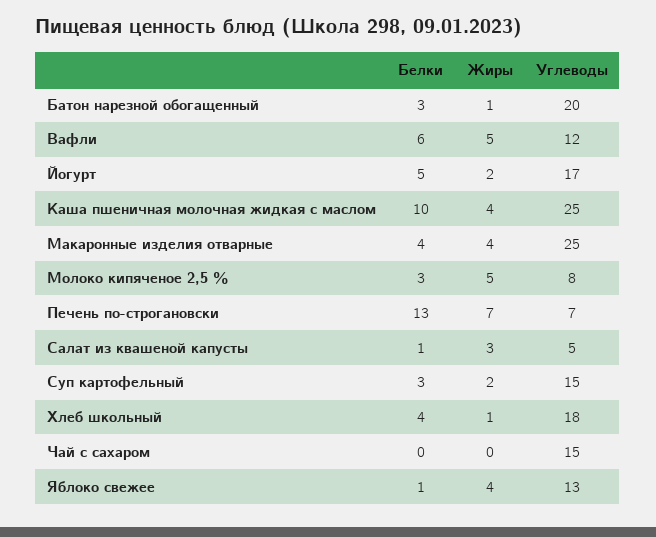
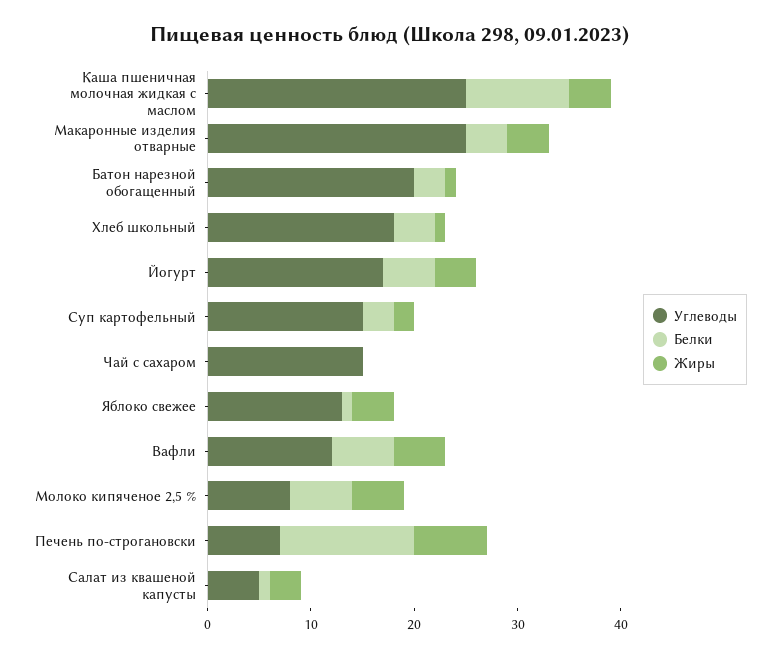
  {
    "Белки": {
      "Батон нарезной обогащенный": 3,
      "Вафли": 6,
      "Йогурт": 5,
      "Каша пшеничная молочная жидкая с маслом": 10,
      "Макаронные изделия отварные": 4,
-     "Молоко кипяченое 2,5 %": 3,
+     "Молоко кипяченое 2,5 %": 6,
      "Печень по-строгановски": 13,
      "Салат из квашеной капусты": 1,
      "Суп картофельный": 3,
      "Хлеб школьный": 4,
      "Чай с сахаром": 0,
      "Яблоко свежее": 1
    },
    "Жиры": {
      "Батон нарезной обогащенный": 1,
      "Вафли": 5,
-     "Йогурт": 2,
+     "Йогурт": 4,
      "Каша пшеничная молочная жидкая с маслом": 4,
      "Макаронные изделия отварные": 4,
      "Молоко кипяченое 2,5 %": 5,
      "Печень по-строгановски": 7,
      "Салат из квашеной капусты": 3,
      "Суп картофельный": 2,
      "Хлеб школьный": 1,
      "Чай с сахаром": 0,
      "Яблоко свежее": 4
    },
    "Углеводы": {
      "Батон нарезной обогащенный": 20,
      "Вафли": 12,
      "Йогурт": 17,
      "Каша пшеничная молочная жидкая с маслом": 25,
      "Макаронные изделия отварные": 25,
      "Молоко кипяченое 2,5 %": 8,
      "Печень по-строгановски": 7,
      "Салат из квашеной капусты": 5,
      "Суп картофельный": 15,
      "Хлеб школьный": 18,
      "Чай с сахаром": 15,
      "Яблоко свежее": 13
    }
  }

